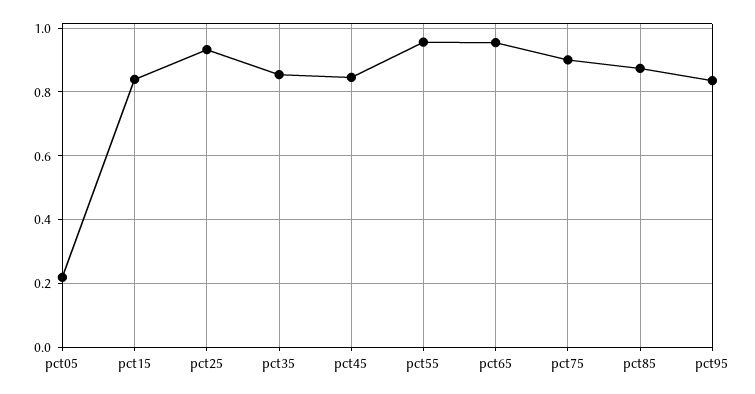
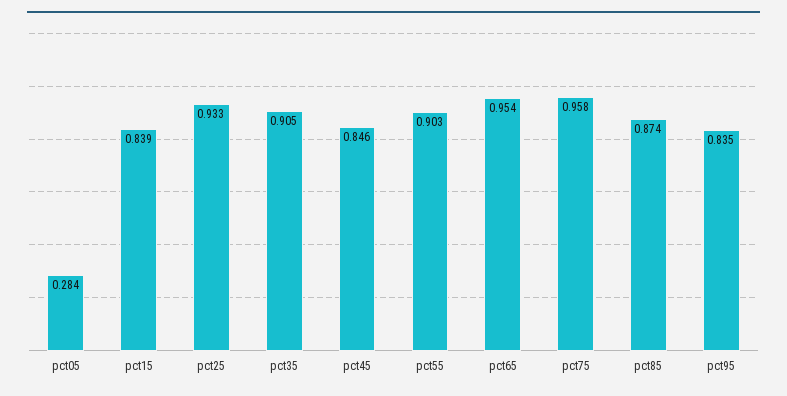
  {
-   "pct05": 0.22,
+   "pct05": 0.284,
    "pct15": 0.839,
    "pct25": 0.933,
-   "pct35": 0.86,
+   "pct35": 0.905,
    "pct45": 0.846,
-   "pct55": 0.96,
+   "pct55": 0.903,
    "pct65": 0.954,
-   "pct75": 0.9,
+   "pct75": 0.958,
    "pct85": 0.874,
    "pct95": 0.835
  }

